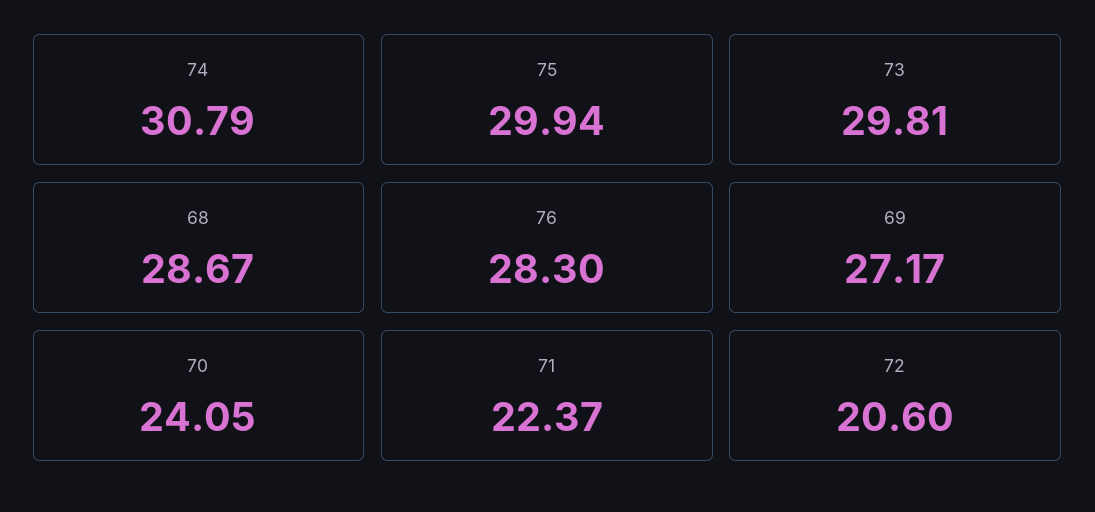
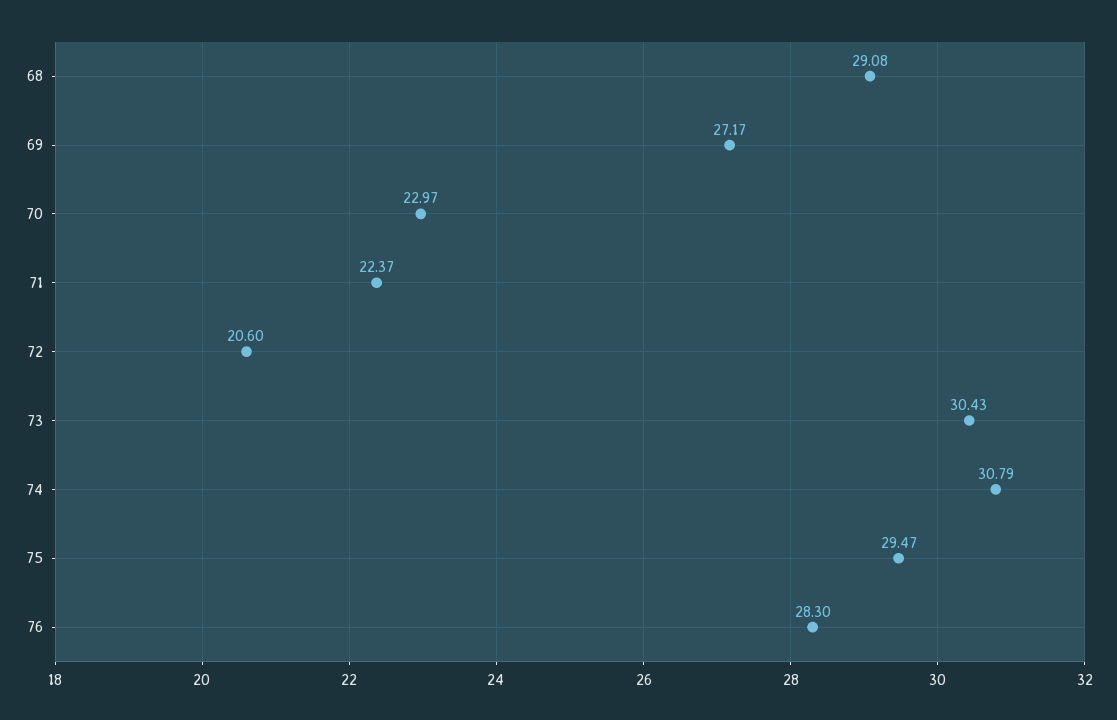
  {
    "74": 30.79,
-   "75": 29.94,
+   "75": 29.47,
-   "73": 29.81,
+   "73": 30.43,
-   "68": 28.67,
+   "68": 29.08,
    "76": 28.3,
    "69": 27.17,
-   "70": 24.05,
+   "70": 22.97,
    "71": 22.37,
    "72": 20.6
  }

